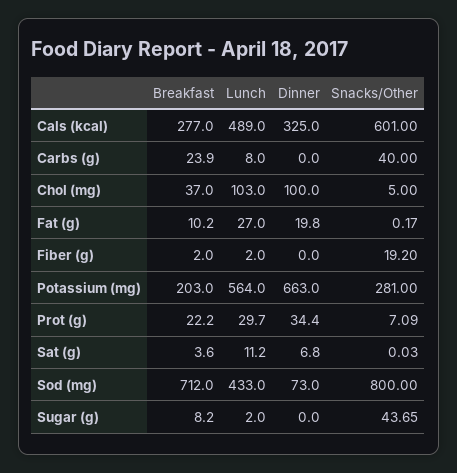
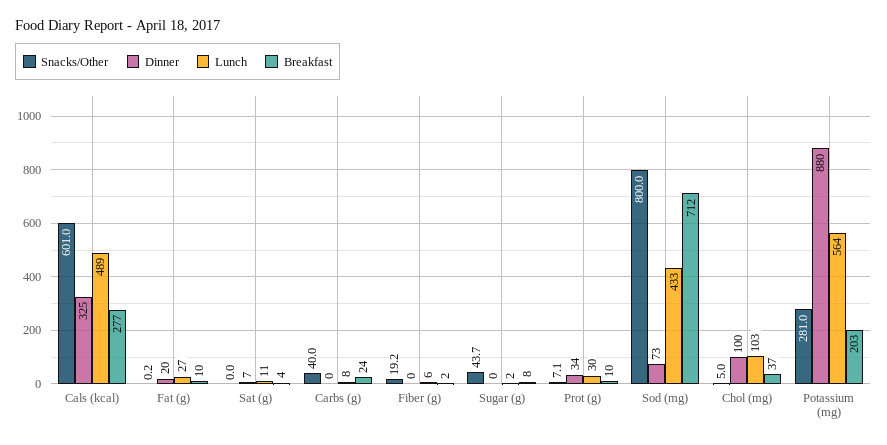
  {
    "Breakfast": {
      "Cals (kcal)": 277,
      "Carbs (g)": 23.9,
      "Chol (mg)": 37,
      "Fat (g)": 10.2,
      "Fiber (g)": 2,
      "Potassium (mg)": 203,
-     "Prot (g)": 22.2,
+     "Prot (g)": 10,
      "Sat (g)": 3.6,
      "Sod (mg)": 712,
      "Sugar (g)": 8.2
    },
    "Lunch": {
      "Cals (kcal)": 489,
      "Carbs (g)": 8,
      "Chol (mg)": 103,
      "Fat (g)": 27,
-     "Fiber (g)": 2,
+     "Fiber (g)": 6,
      "Potassium (mg)": 564,
      "Prot (g)": 29.7,
      "Sat (g)": 11.2,
      "Sod (mg)": 433,
      "Sugar (g)": 2
    },
    "Dinner": {
      "Cals (kcal)": 325,
      "Carbs (g)": 0,
      "Chol (mg)": 100,
      "Fat (g)": 19.8,
      "Fiber (g)": 0,
-     "Potassium (mg)": 663,
+     "Potassium (mg)": 880,
      "Prot (g)": 34.4,
      "Sat (g)": 6.8,
      "Sod (mg)": 73,
      "Sugar (g)": 0
    },
    "Snacks/Other": {
      "Cals (kcal)": 601,
      "Carbs (g)": 40,
      "Chol (mg)": 5,
      "Fat (g)": 0.17,
      "Fiber (g)": 19.2,
      "Potassium (mg)": 281,
      "Prot (g)": 7.09,
      "Sat (g)": 0.03,
      "Sod (mg)": 800,
      "Sugar (g)": 43.65
    }
  }

